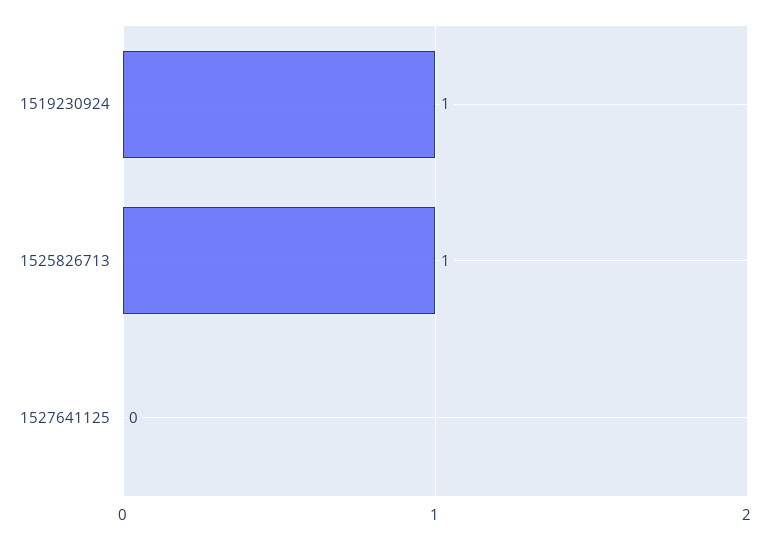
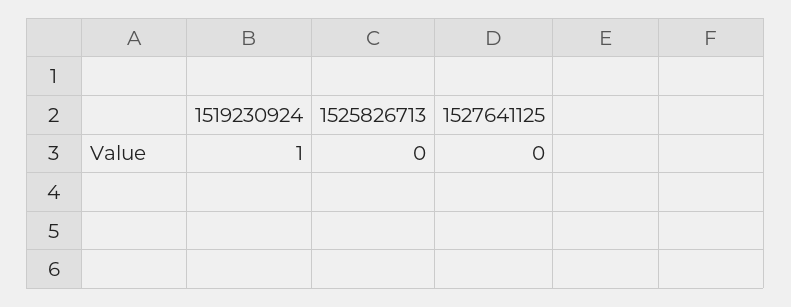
  {
    "1519230924": 1,
-   "1525826713": 1,
+   "1525826713": 0,
    "1527641125": 0
  }

